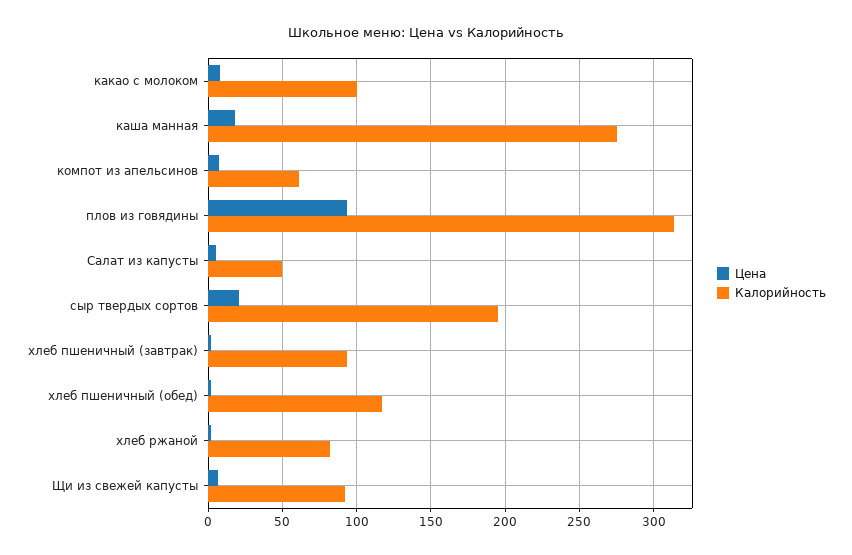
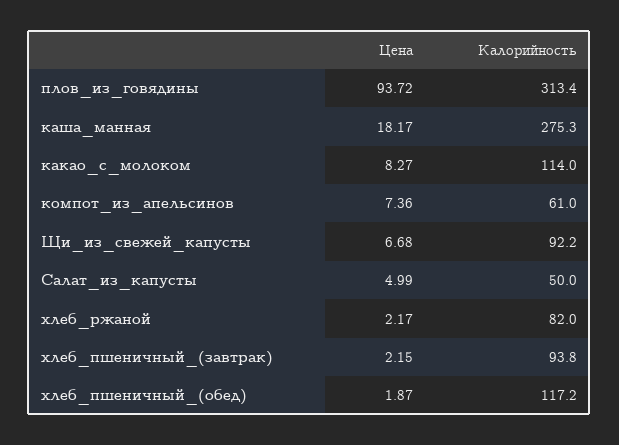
  {
    "Цена": {
      "какао с молоком": 8.27,
      "каша манная": 18.17,
      "компот из апельсинов": 7.36,
      "плов из говядины": 93.72,
      "Салат из капусты": 4.99,
-     "сыр твердых сортов": 20,
      "хлеб пшеничный (завтрак)": 2.15,
      "хлеб пшеничный (обед)": 1.87,
      "хлеб ржаной": 2.17,
      "Щи из свежей капусты": 6.68
    },
    "Калорийность": {
-     "какао с молоком": 100,
+     "какао с молоком": 114,
      "каша манная": 275.3,
      "компот из апельсинов": 61,
      "плов из говядины": 313.4,
      "Салат из капусты": 50,
-     "сыр твердых сортов": 195,
      "хлеб пшеничный (завтрак)": 93.8,
      "хлеб пшеничный (обед)": 117.2,
      "хлеб ржаной": 82,
      "Щи из свежей капусты": 92.2
    }
  }

